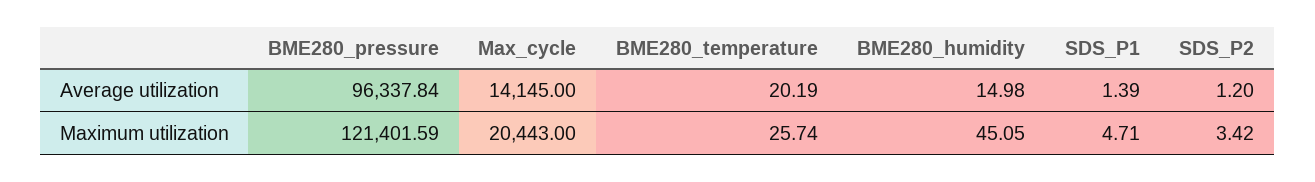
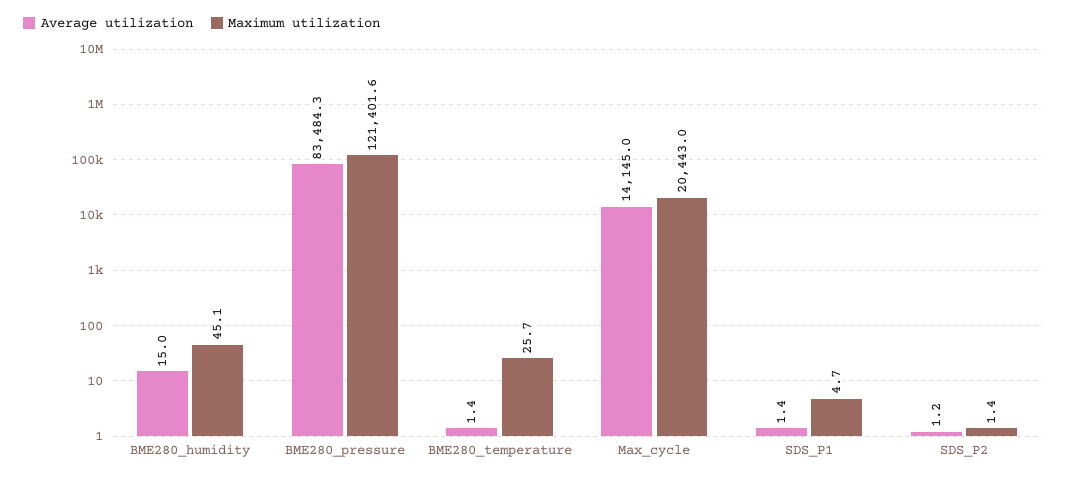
  {
    "Average utilization": {
-     "BME280_pressure": 96337.84,
+     "BME280_pressure": 83484.3,
      "Max_cycle": 14145,
-     "BME280_temperature": 20.19,
+     "BME280_temperature": 1.4,
      "BME280_humidity": 14.98,
      "SDS_P1": 1.39,
      "SDS_P2": 1.2
    },
    "Maximum utilization": {
      "BME280_pressure": 121401.59,
      "Max_cycle": 20443,
      "BME280_temperature": 25.74,
      "BME280_humidity": 45.05,
      "SDS_P1": 4.71,
-     "SDS_P2": 3.42
+     "SDS_P2": 1.4
    }
  }

